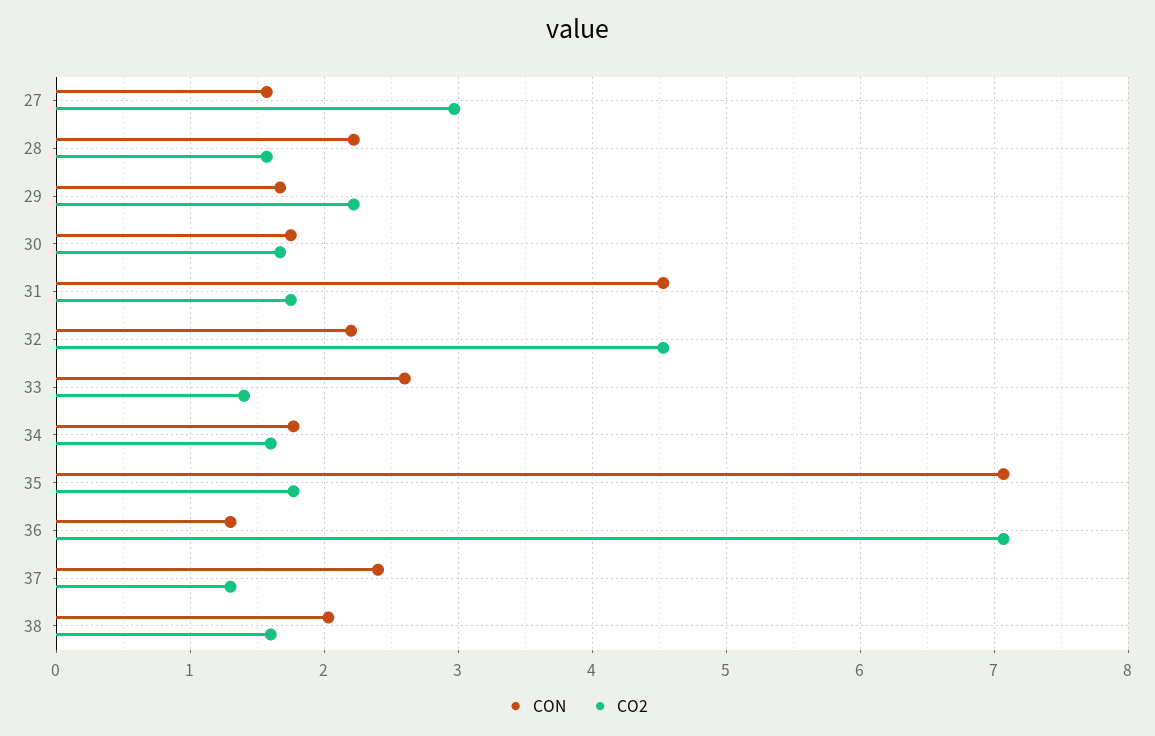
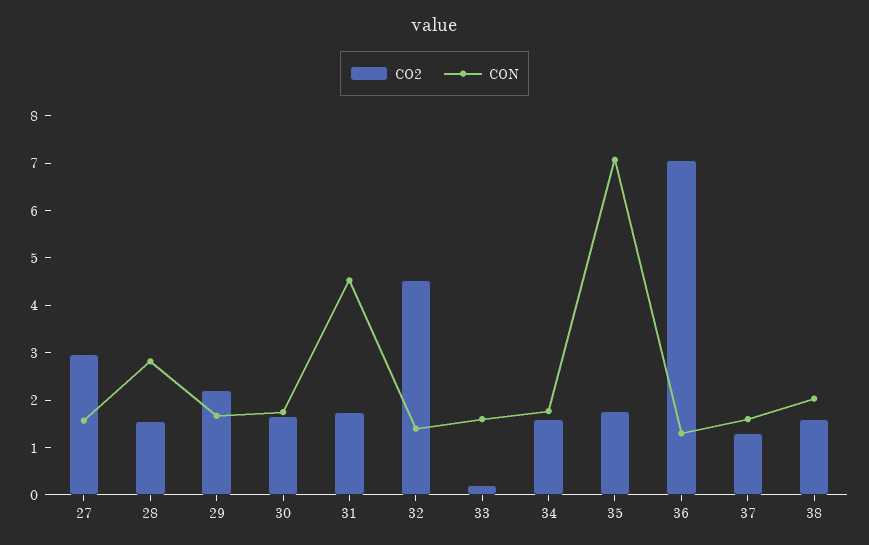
  {
    "CON": {
      "27": 1.6,
-     "28": 2.2,
+     "28": 2.8,
      "29": 1.7,
      "30": 1.8,
      "31": 4.5,
-     "32": 2.2,
+     "32": 1.4,
-     "33": 2.6,
+     "33": 1.6,
      "34": 1.8,
      "35": 7.1,
      "36": 1.3,
-     "37": 2.4,
+     "37": 1.6,
      "38": 2
    },
    "CO2": {
      "27": 3,
      "28": 1.6,
      "29": 2.2,
      "30": 1.7,
      "31": 1.8,
      "32": 4.5,
-     "33": 1.4,
+     "33": 0.2,
      "34": 1.6,
      "35": 1.8,
      "36": 7.1,
      "37": 1.3,
      "38": 1.6
    }
  }

